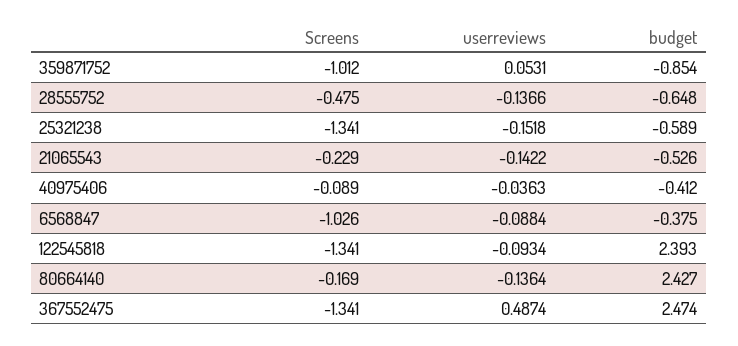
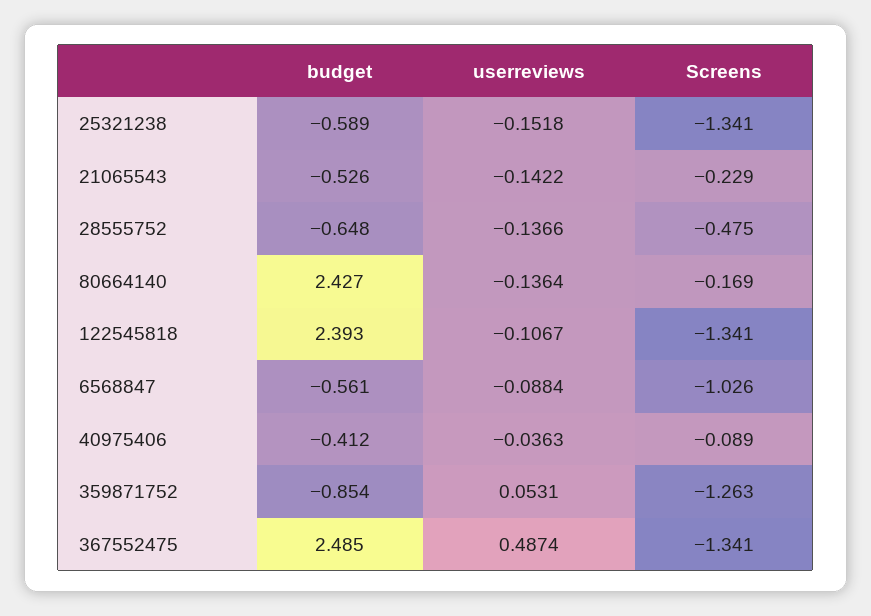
  {
    "Screens": {
-     "359871752": -1.012,
+     "359871752": -1.263,
      "28555752": -0.475,
      "25321238": -1.341,
      "21065543": -0.229,
      "40975406": -0.089,
      "6568847": -1.026,
      "122545818": -1.341,
      "80664140": -0.169,
      "367552475": -1.341
    },
    "userreviews": {
      "359871752": 0.0531,
      "28555752": -0.1366,
      "25321238": -0.1518,
      "21065543": -0.1422,
      "40975406": -0.0363,
      "6568847": -0.0884,
-     "122545818": -0.0934,
+     "122545818": -0.1067,
      "80664140": -0.1364,
      "367552475": 0.4874
    },
    "budget": {
      "359871752": -0.854,
      "28555752": -0.648,
      "25321238": -0.589,
      "21065543": -0.526,
      "40975406": -0.412,
-     "6568847": -0.375,
+     "6568847": -0.561,
      "122545818": 2.393,
      "80664140": 2.427,
-     "367552475": 2.474
+     "367552475": 2.485
    }
  }

